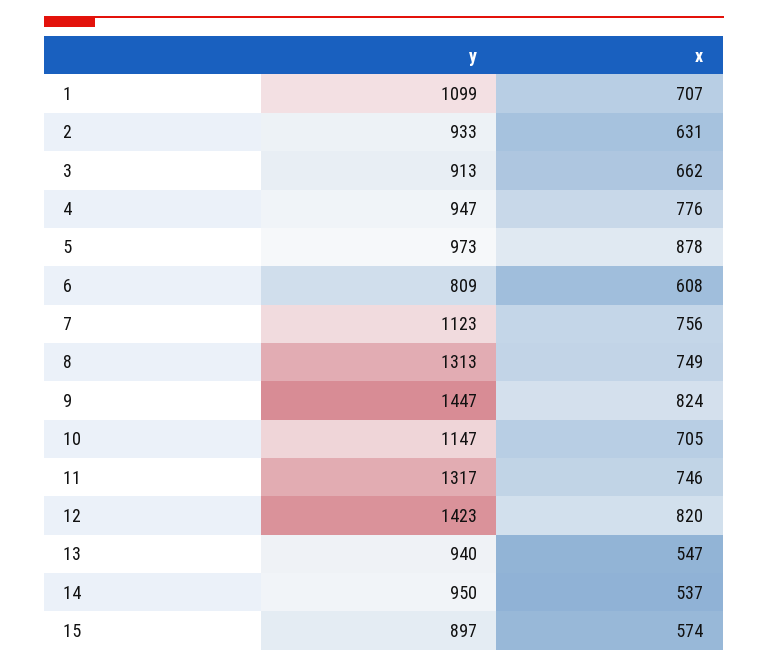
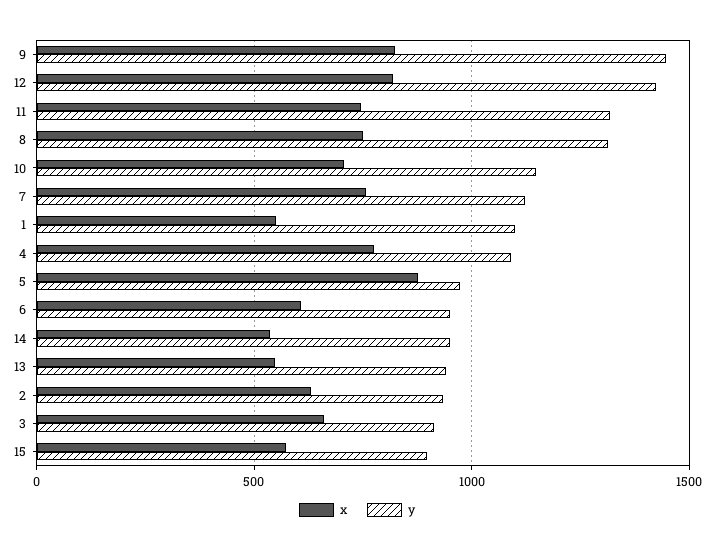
  {
    "y": {
      "1": 1099,
      "2": 933,
      "3": 913,
-     "4": 947,
+     "4": 1100,
      "5": 973,
-     "6": 809,
+     "6": 950,
      "7": 1123,
      "8": 1313,
      "9": 1447,
      "10": 1147,
      "11": 1317,
      "12": 1423,
      "13": 940,
      "14": 950,
      "15": 897
    },
    "x": {
-     "1": 707,
+     "1": 550,
      "2": 631,
      "3": 662,
      "4": 776,
      "5": 878,
      "6": 608,
      "7": 756,
      "8": 749,
      "9": 824,
      "10": 705,
      "11": 746,
      "12": 820,
      "13": 547,
      "14": 537,
      "15": 574
    }
  }

